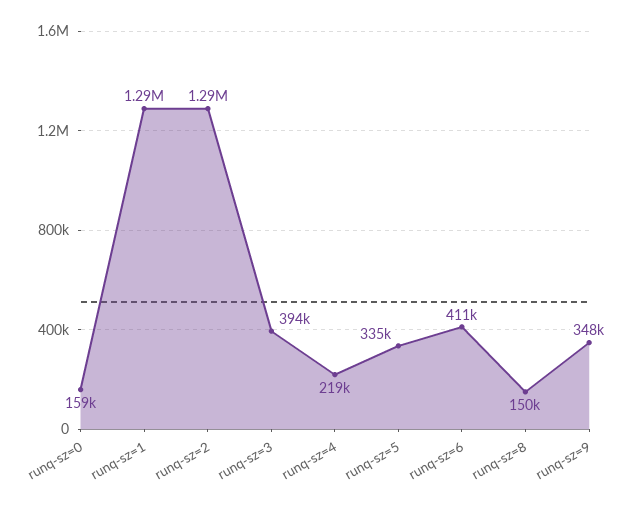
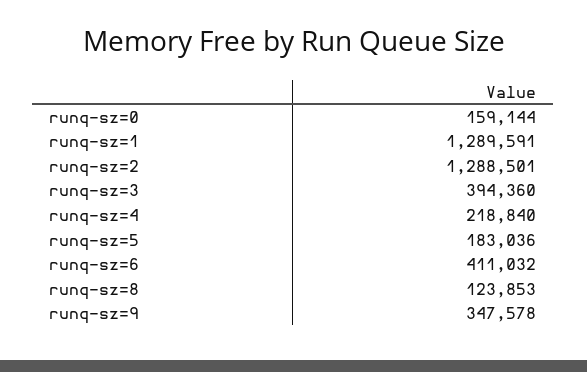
  {
    "runq-sz=0": 159144,
    "runq-sz=1": 1289591,
    "runq-sz=2": 1288501,
    "runq-sz=3": 394360,
    "runq-sz=4": 218840,
-   "runq-sz=5": 335000,
+   "runq-sz=5": 183036,
    "runq-sz=6": 411032,
-   "runq-sz=8": 150000,
+   "runq-sz=8": 123853,
    "runq-sz=9": 347578
  }

